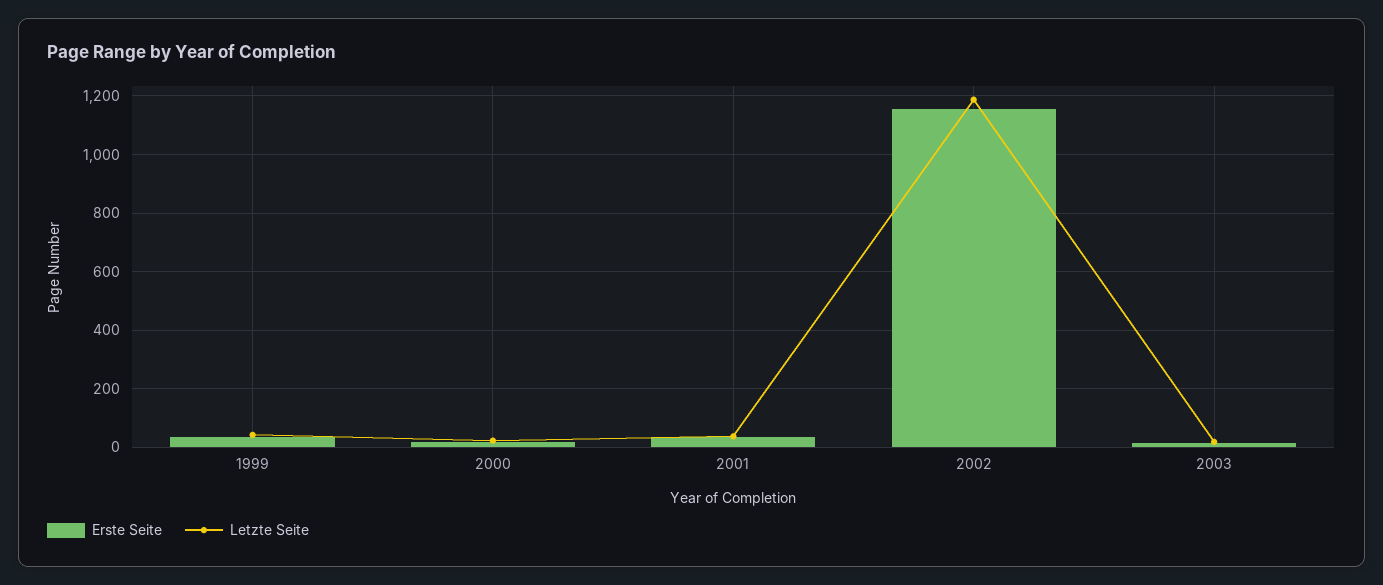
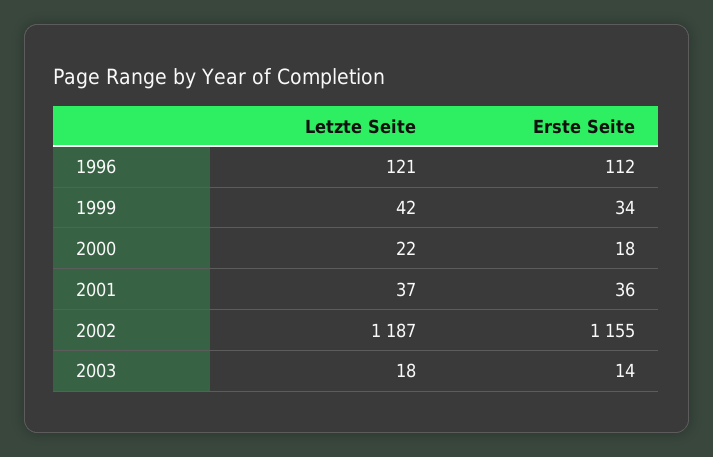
  {
    "Erste Seite": {
      "1999": 34,
      "2000": 18,
      "2001": 36,
      "2002": 1155,
-     "2003": 14
+     "2003": 14,
+     "1996": 112
    },
    "Letzte Seite": {
      "1999": 42,
      "2000": 22,
      "2001": 37,
      "2002": 1187,
-     "2003": 18
+     "2003": 18,
+     "1996": 121
    }
  }

